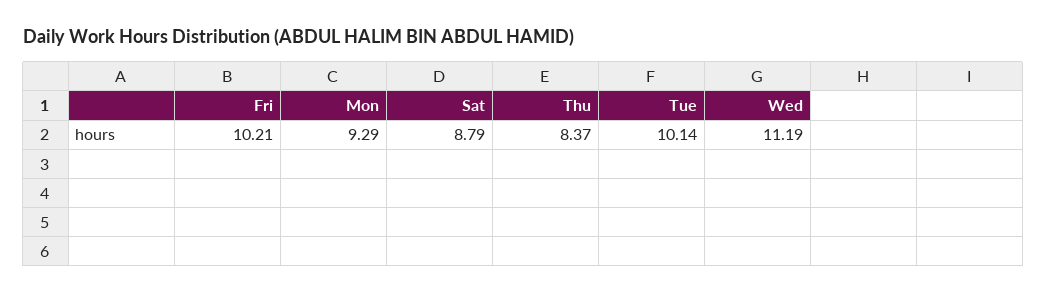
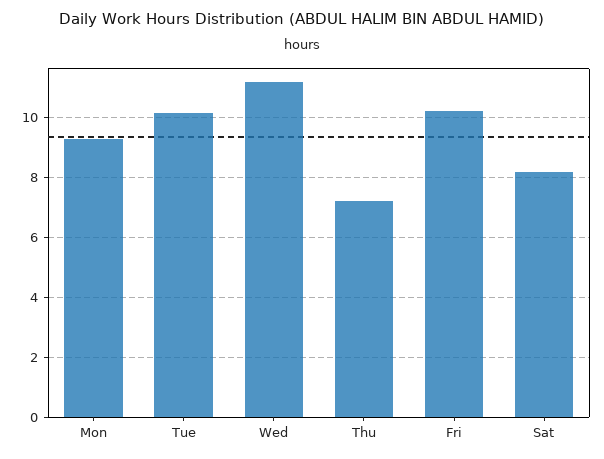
  {
    "Fri": 10.21,
    "Mon": 9.29,
-   "Sat": 8.79,
+   "Sat": 8.25,
-   "Thu": 8.37,
+   "Thu": 7.25,
    "Tue": 10.14,
    "Wed": 11.19
  }

